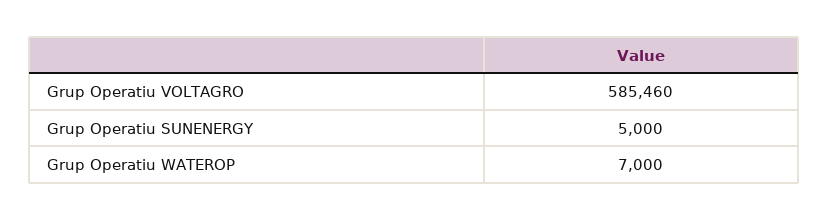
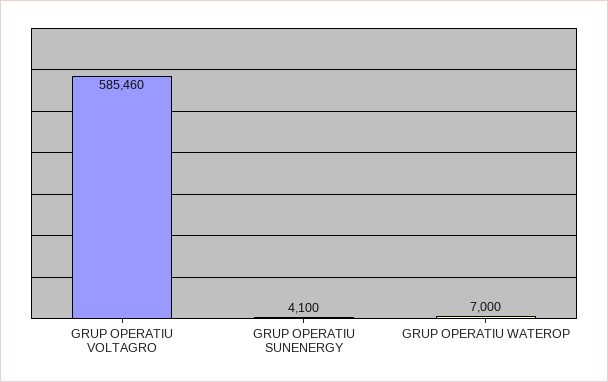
  {
    "Grup Operatiu VOLTAGRO": 585460,
-   "Grup Operatiu SUNENERGY": 5000,
+   "Grup Operatiu SUNENERGY": 4100,
    "Grup Operatiu WATEROP": 7000
  }

